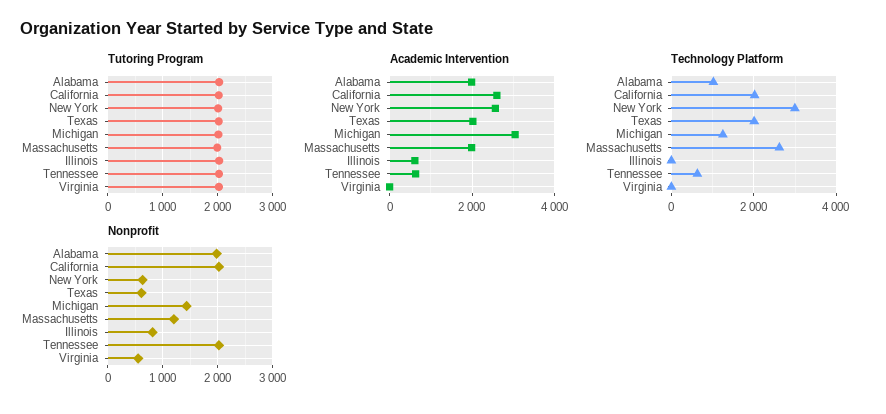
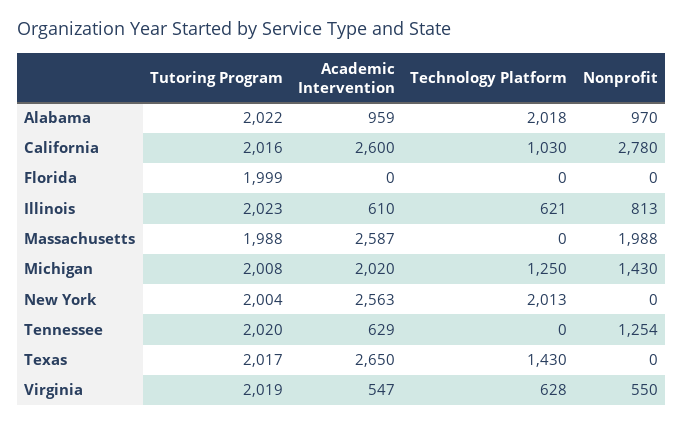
  {
    "Tutoring Program": {
      "Alabama": 2022,
      "California": 2016,
      "New York": 2004,
      "Texas": 2017,
      "Michigan": 2008,
      "Massachusetts": 1988,
      "Illinois": 2023,
      "Tennessee": 2020,
-     "Virginia": 2019
+     "Virginia": 2019,
+     "Florida": 1999
    },
    "Academic Intervention": {
-     "Alabama": 2000,
+     "Alabama": 959,
      "California": 2600,
      "New York": 2563,
-     "Texas": 2000,
+     "Texas": 2650,
-     "Michigan": 3000,
+     "Michigan": 2020,
-     "Massachusetts": 2000,
+     "Massachusetts": 2587,
      "Illinois": 610,
      "Tennessee": 629,
-     "Virginia": 0
+     "Virginia": 547,
+     "Florida": 0
    },
    "Technology Platform": {
-     "Alabama": 1000,
+     "Alabama": 2018,
-     "California": 2000,
+     "California": 1030,
-     "New York": 3000,
+     "New York": 2013,
-     "Texas": 2000,
+     "Texas": 1430,
      "Michigan": 1250,
-     "Massachusetts": 2600,
+     "Massachusetts": 0,
-     "Illinois": 0,
+     "Illinois": 621,
-     "Tennessee": 600,
+     "Tennessee": 0,
-     "Virginia": 0
+     "Virginia": 628,
+     "Florida": 0
    },
    "Nonprofit": {
-     "Alabama": 2000,
+     "Alabama": 970,
-     "California": 2000,
+     "California": 2780,
-     "New York": 600,
+     "New York": 0,
-     "Texas": 600,
+     "Texas": 0,
      "Michigan": 1430,
-     "Massachusetts": 1200,
+     "Massachusetts": 1988,
      "Illinois": 813,
-     "Tennessee": 2000,
+     "Tennessee": 1254,
-     "Virginia": 550
+     "Virginia": 550,
+     "Florida": 0
    }
  }

